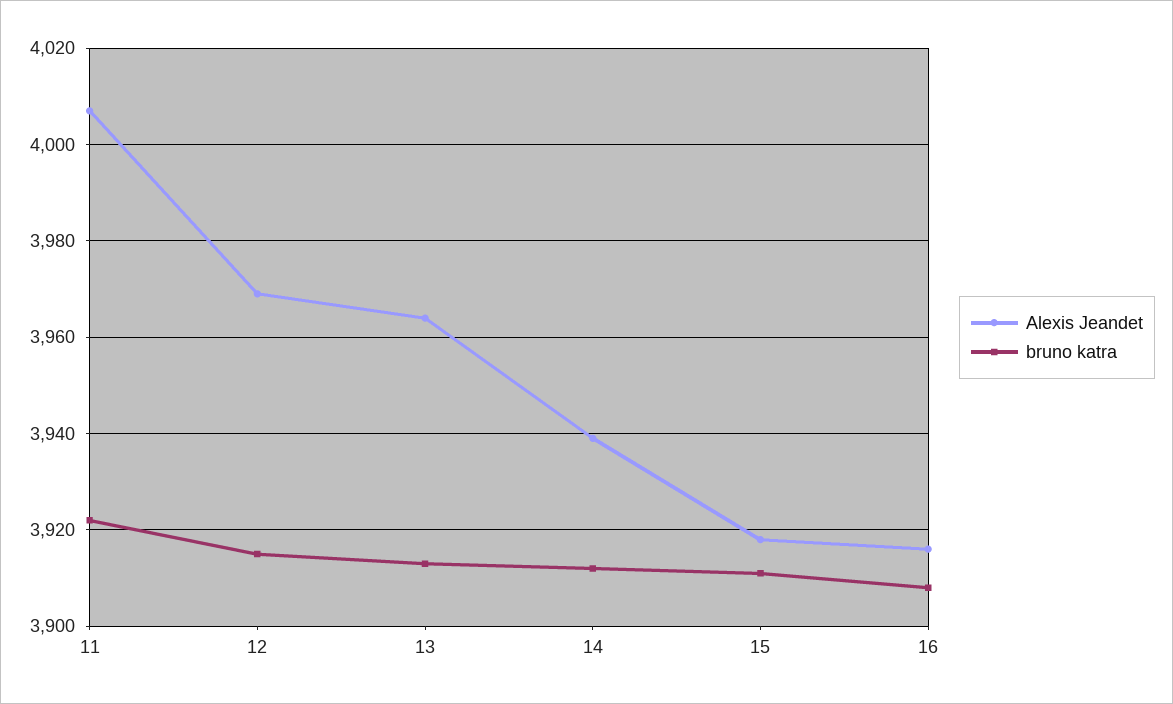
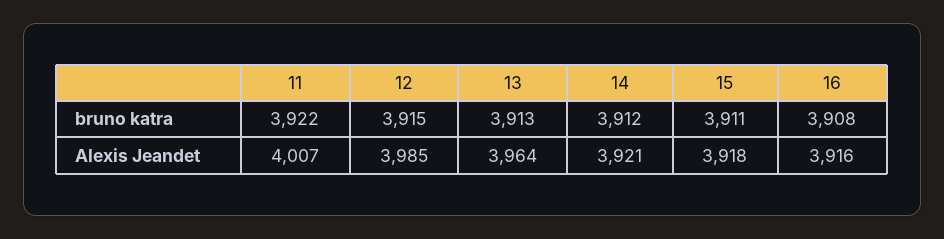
  {
    "Alexis Jeandet": {
      "11": 4007,
-     "12": 3970,
+     "12": 3985,
      "13": 3964,
-     "14": 3940,
+     "14": 3921,
      "15": 3918,
      "16": 3916
    },
    "bruno katra": {
      "11": 3922,
      "12": 3915,
      "13": 3913,
      "14": 3912,
      "15": 3911,
      "16": 3908
    }
  }

